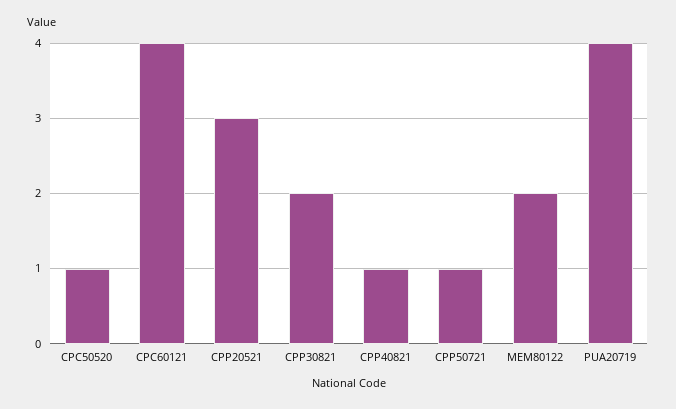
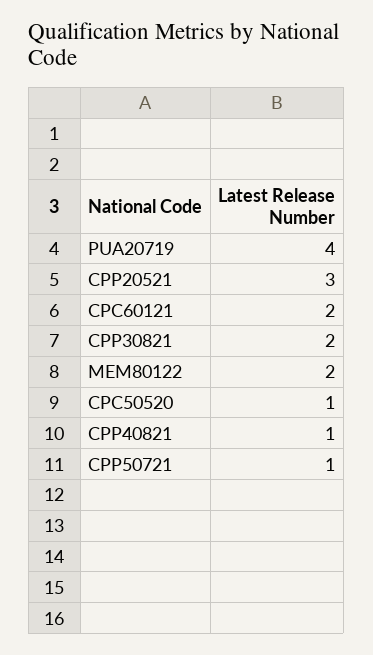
  {
    "CPC50520": 1,
-   "CPC60121": 4,
+   "CPC60121": 2,
    "CPP20521": 3,
    "CPP30821": 2,
    "CPP40821": 1,
    "CPP50721": 1,
    "MEM80122": 2,
    "PUA20719": 4
  }

